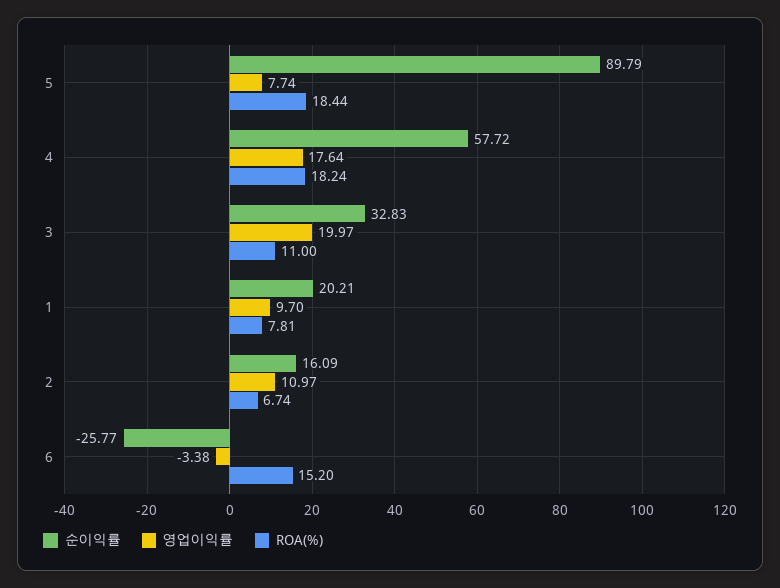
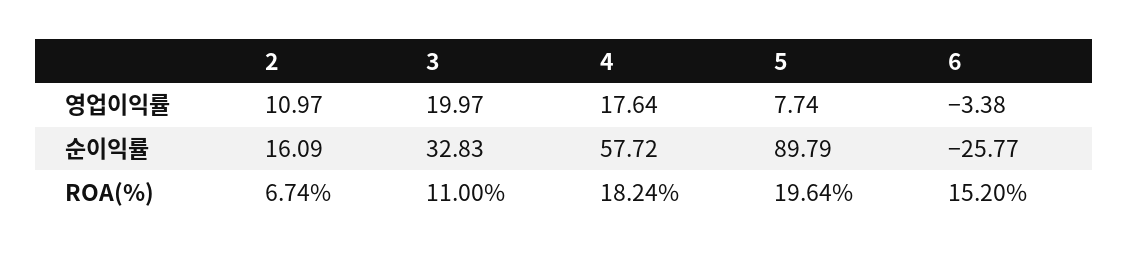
  {
    "순이익률": {
      "5": 89.79,
      "4": 57.72,
      "3": 32.83,
-     "1": 20.21,
      "2": 16.09,
      "6": -25.77
    },
    "영업이익률": {
      "5": 7.74,
      "4": 17.64,
      "3": 19.97,
-     "1": 9.7,
      "2": 10.97,
      "6": -3.38
    },
    "ROA(%)": {
-     "5": 18.44,
+     "5": 19.64,
      "4": 18.24,
      "3": 11,
-     "1": 7.81,
      "2": 6.74,
      "6": 15.2
    }
  }

